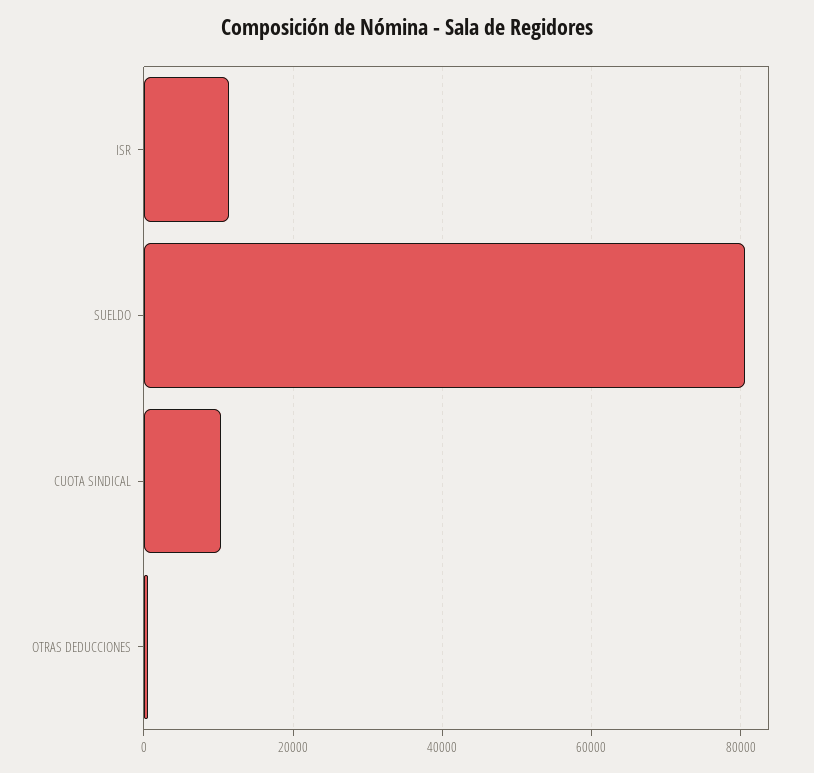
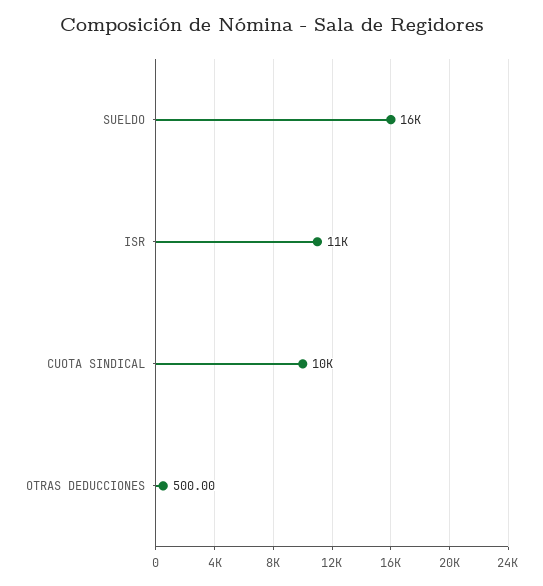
  {
    "ISR": 11000,
-   "SUELDO": 80000,
+   "SUELDO": 16000,
    "CUOTA SINDICAL": 10000,
    "OTRAS DEDUCCIONES": 500
  }

